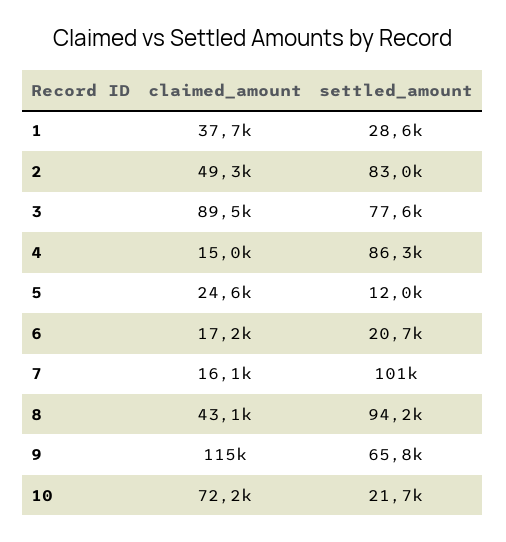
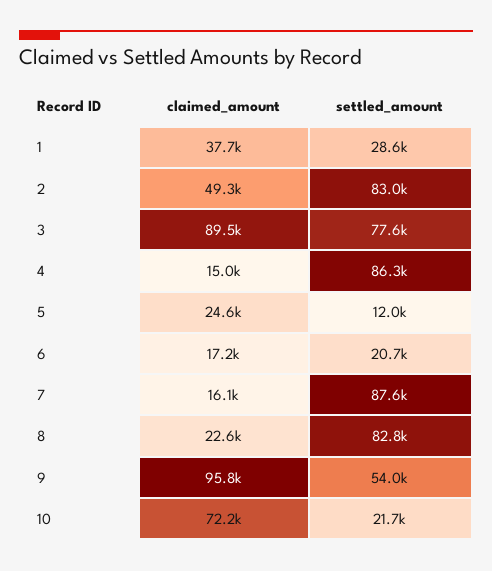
  {
    "claimed_amount": {
      "1": 37700,
      "2": 49300,
      "3": 89500,
      "4": 15000,
      "5": 24600,
      "6": 17200,
      "7": 16100,
-     "8": 43100,
+     "8": 22600,
-     "9": 115000,
+     "9": 95800,
      "10": 72200
    },
    "settled_amount": {
      "1": 28600,
      "2": 83000,
      "3": 77600,
      "4": 86300,
      "5": 12000,
      "6": 20700,
-     "7": 101000,
+     "7": 87600,
-     "8": 94200,
+     "8": 82800,
-     "9": 65800,
+     "9": 54000,
      "10": 21700
    }
  }

